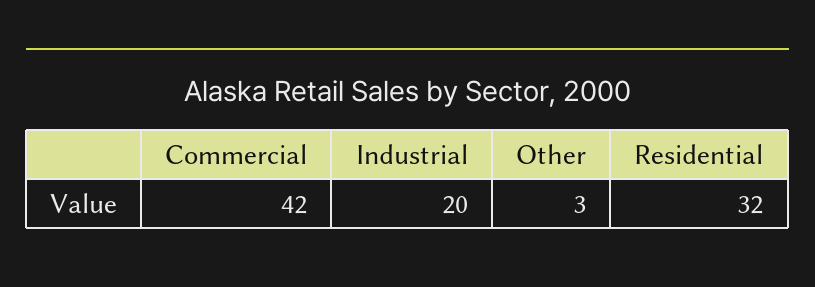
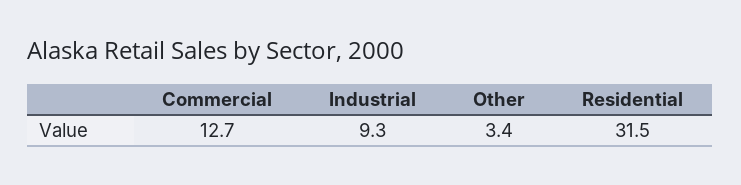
  {
-   "Commercial": 42,
+   "Commercial": 12.7,
-   "Industrial": 20,
+   "Industrial": 9.3,
    "Other": 3.4,
    "Residential": 31.5
  }

